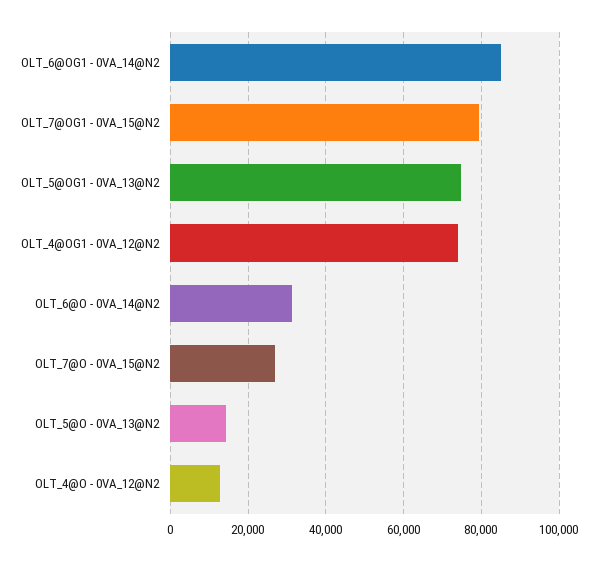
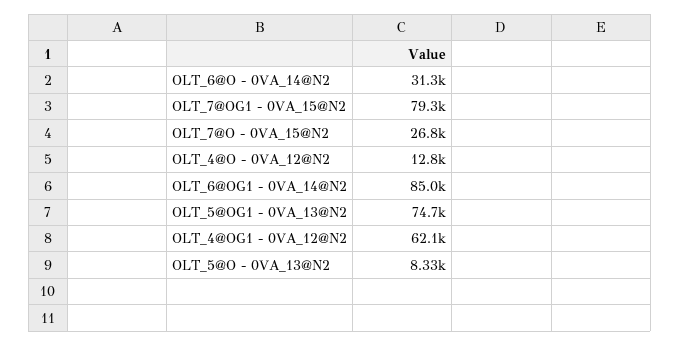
  {
    "OLT_6@OG1 - 0VA_14@N2": 85000,
    "OLT_7@OG1 - 0VA_15@N2": 79300,
    "OLT_5@OG1 - 0VA_13@N2": 74700,
-   "OLT_4@OG1 - 0VA_12@N2": 74000,
+   "OLT_4@OG1 - 0VA_12@N2": 62100,
    "OLT_6@O - 0VA_14@N2": 31300,
    "OLT_7@O - 0VA_15@N2": 26800,
-   "OLT_5@O - 0VA_13@N2": 14000,
+   "OLT_5@O - 0VA_13@N2": 8330,
    "OLT_4@O - 0VA_12@N2": 12800
  }

